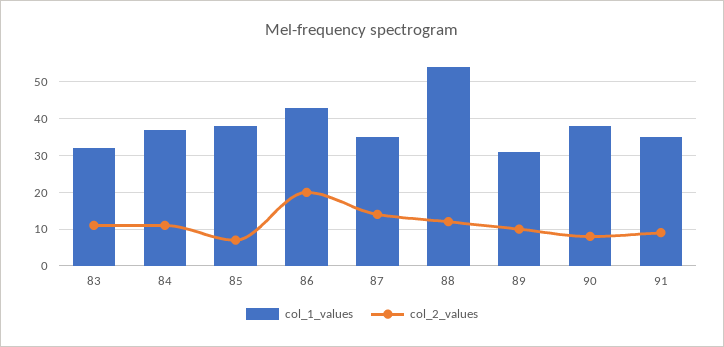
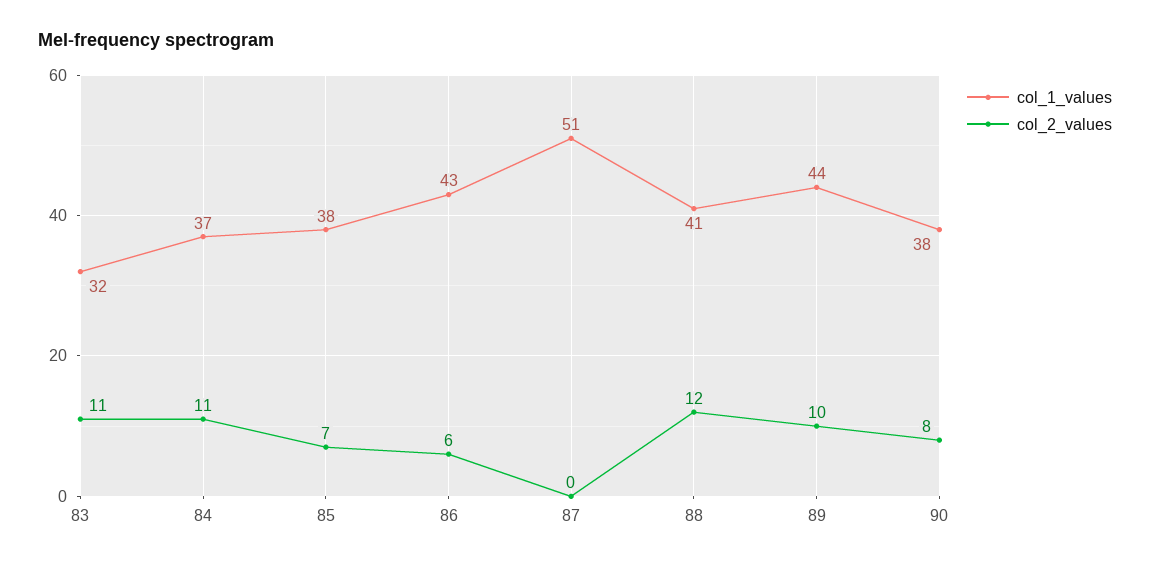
  {
    "col_1_values": {
      "83": 32,
      "84": 37,
      "85": 38,
      "86": 43,
-     "87": 35,
+     "87": 51,
-     "88": 55,
+     "88": 41,
-     "89": 30,
+     "89": 44,
-     "90": 38,
+     "90": 38
-     "91": 35
    },
    "col_2_values": {
      "83": 11,
      "84": 11,
      "85": 7,
-     "86": 20,
+     "86": 6,
-     "87": 15,
+     "87": 0,
      "88": 12,
      "89": 10,
-     "90": 8,
+     "90": 8
-     "91": 10
    }
  }

